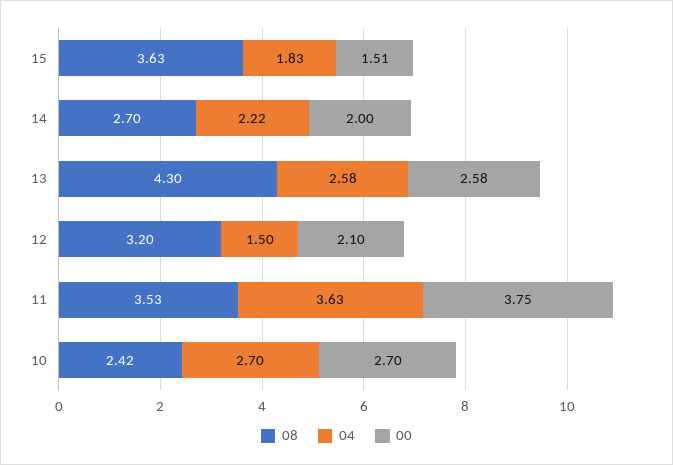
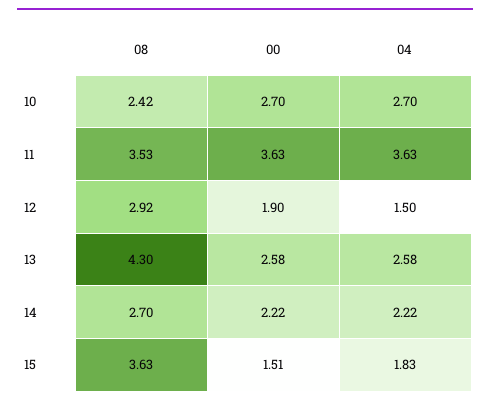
  {
    "08": {
      "15": 3.63,
      "14": 2.7,
      "13": 4.3,
-     "12": 3.2,
+     "12": 2.92,
      "11": 3.53,
      "10": 2.42
    },
    "04": {
      "15": 1.83,
      "14": 2.22,
      "13": 2.58,
      "12": 1.5,
      "11": 3.63,
      "10": 2.7
    },
    "00": {
      "15": 1.51,
-     "14": 2,
+     "14": 2.22,
      "13": 2.58,
-     "12": 2.1,
+     "12": 1.9,
-     "11": 3.75,
+     "11": 3.63,
      "10": 2.7
    }
  }

